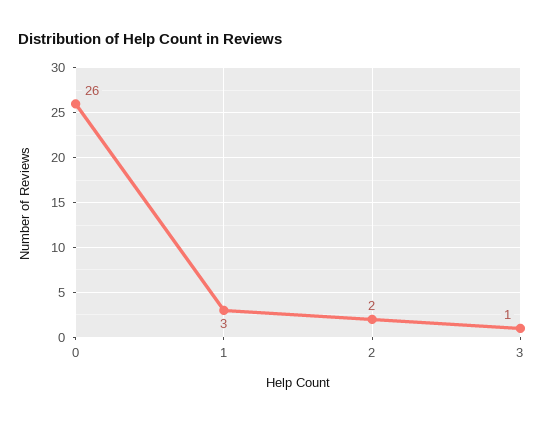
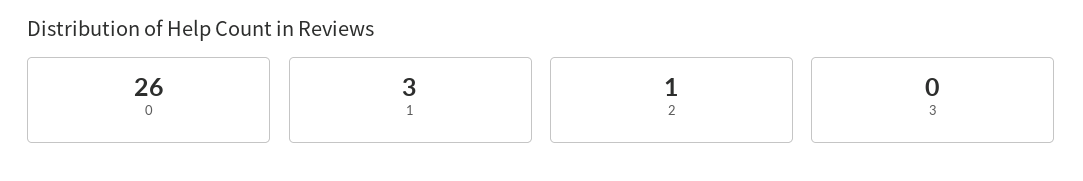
  {
    "0": 26,
    "1": 3,
-   "2": 2,
+   "2": 1,
-   "3": 1
+   "3": 0
  }

